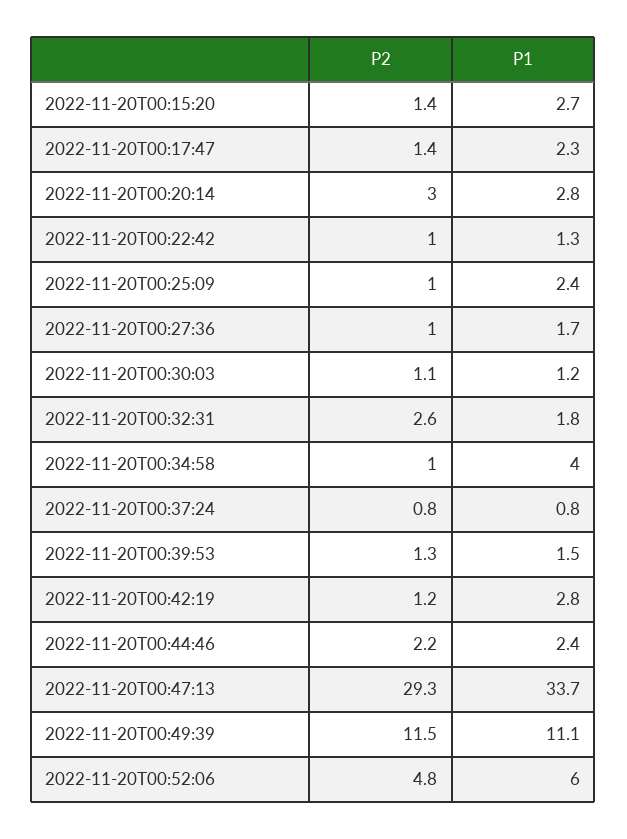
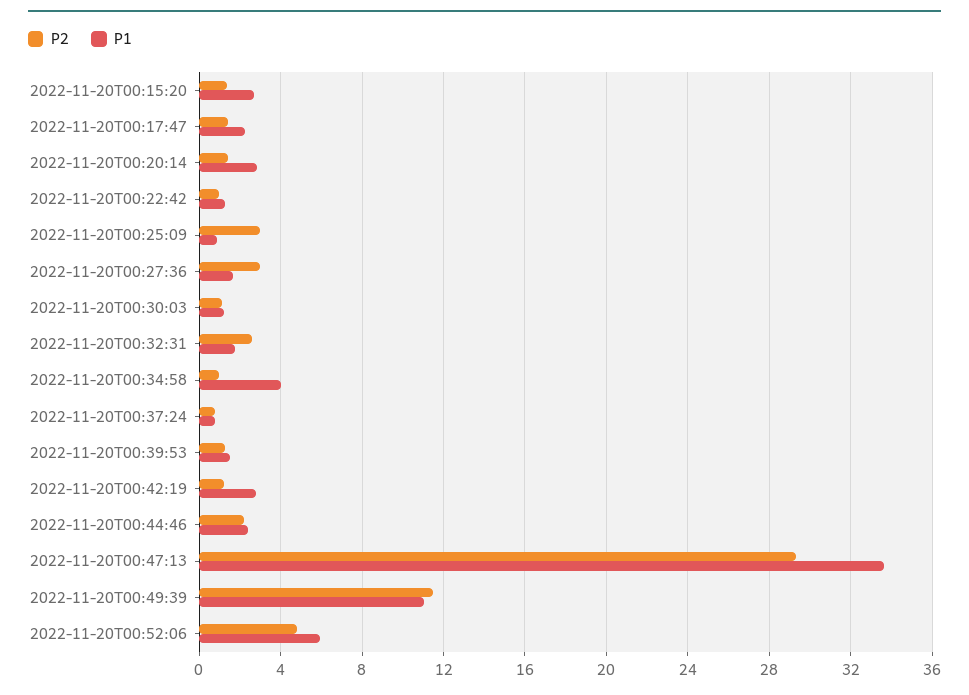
  {
    "P2": {
      "2022-11-20T00:15:20": 1.4,
      "2022-11-20T00:17:47": 1.4,
-     "2022-11-20T00:20:14": 3,
+     "2022-11-20T00:20:14": 1.5,
      "2022-11-20T00:22:42": 1,
-     "2022-11-20T00:25:09": 1,
+     "2022-11-20T00:25:09": 3,
-     "2022-11-20T00:27:36": 1,
+     "2022-11-20T00:27:36": 3,
      "2022-11-20T00:30:03": 1.1,
      "2022-11-20T00:32:31": 2.6,
      "2022-11-20T00:34:58": 1,
      "2022-11-20T00:37:24": 0.8,
      "2022-11-20T00:39:53": 1.3,
      "2022-11-20T00:42:19": 1.2,
      "2022-11-20T00:44:46": 2.2,
      "2022-11-20T00:47:13": 29.3,
      "2022-11-20T00:49:39": 11.5,
      "2022-11-20T00:52:06": 4.8
    },
    "P1": {
      "2022-11-20T00:15:20": 2.7,
      "2022-11-20T00:17:47": 2.3,
      "2022-11-20T00:20:14": 2.8,
      "2022-11-20T00:22:42": 1.3,
-     "2022-11-20T00:25:09": 2.4,
+     "2022-11-20T00:25:09": 1,
      "2022-11-20T00:27:36": 1.7,
      "2022-11-20T00:30:03": 1.2,
      "2022-11-20T00:32:31": 1.8,
      "2022-11-20T00:34:58": 4,
      "2022-11-20T00:37:24": 0.8,
      "2022-11-20T00:39:53": 1.5,
      "2022-11-20T00:42:19": 2.8,
      "2022-11-20T00:44:46": 2.4,
      "2022-11-20T00:47:13": 33.7,
      "2022-11-20T00:49:39": 11.1,
      "2022-11-20T00:52:06": 6
    }
  }

